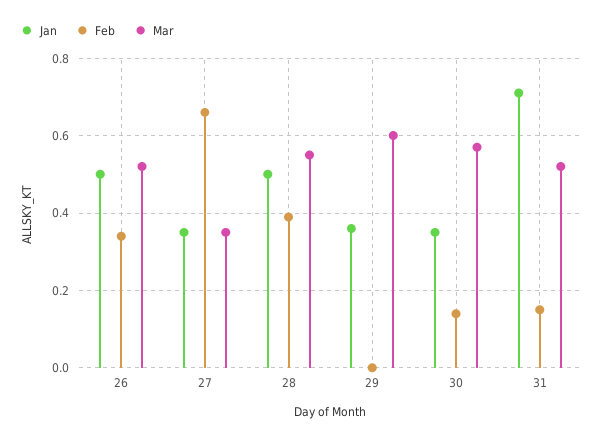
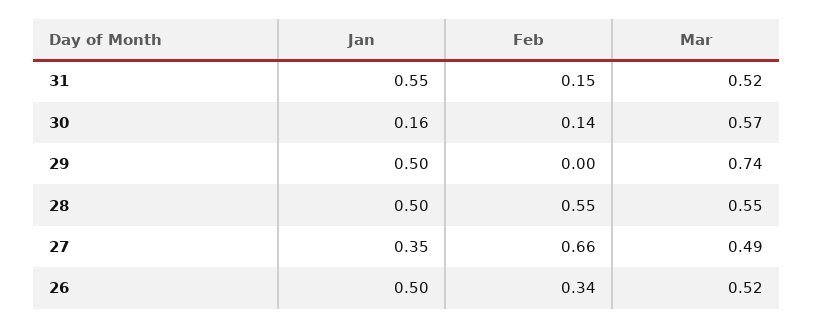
  {
    "Jan": {
      "26": 0.5,
      "27": 0.35,
      "28": 0.5,
-     "29": 0.35,
+     "29": 0.5,
-     "30": 0.35,
+     "30": 0.16,
-     "31": 0.7
+     "31": 0.55
    },
    "Feb": {
      "26": 0.34,
      "27": 0.66,
-     "28": 0.4,
+     "28": 0.55,
      "29": 0,
      "30": 0.14,
      "31": 0.15
    },
    "Mar": {
      "26": 0.52,
-     "27": 0.35,
+     "27": 0.49,
      "28": 0.55,
-     "29": 0.6,
+     "29": 0.74,
      "30": 0.57,
      "31": 0.52
    }
  }

